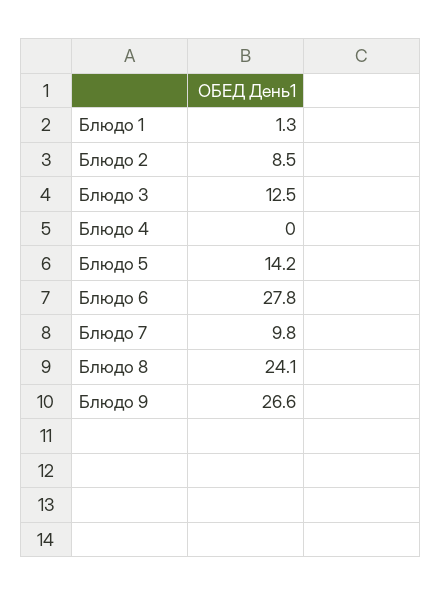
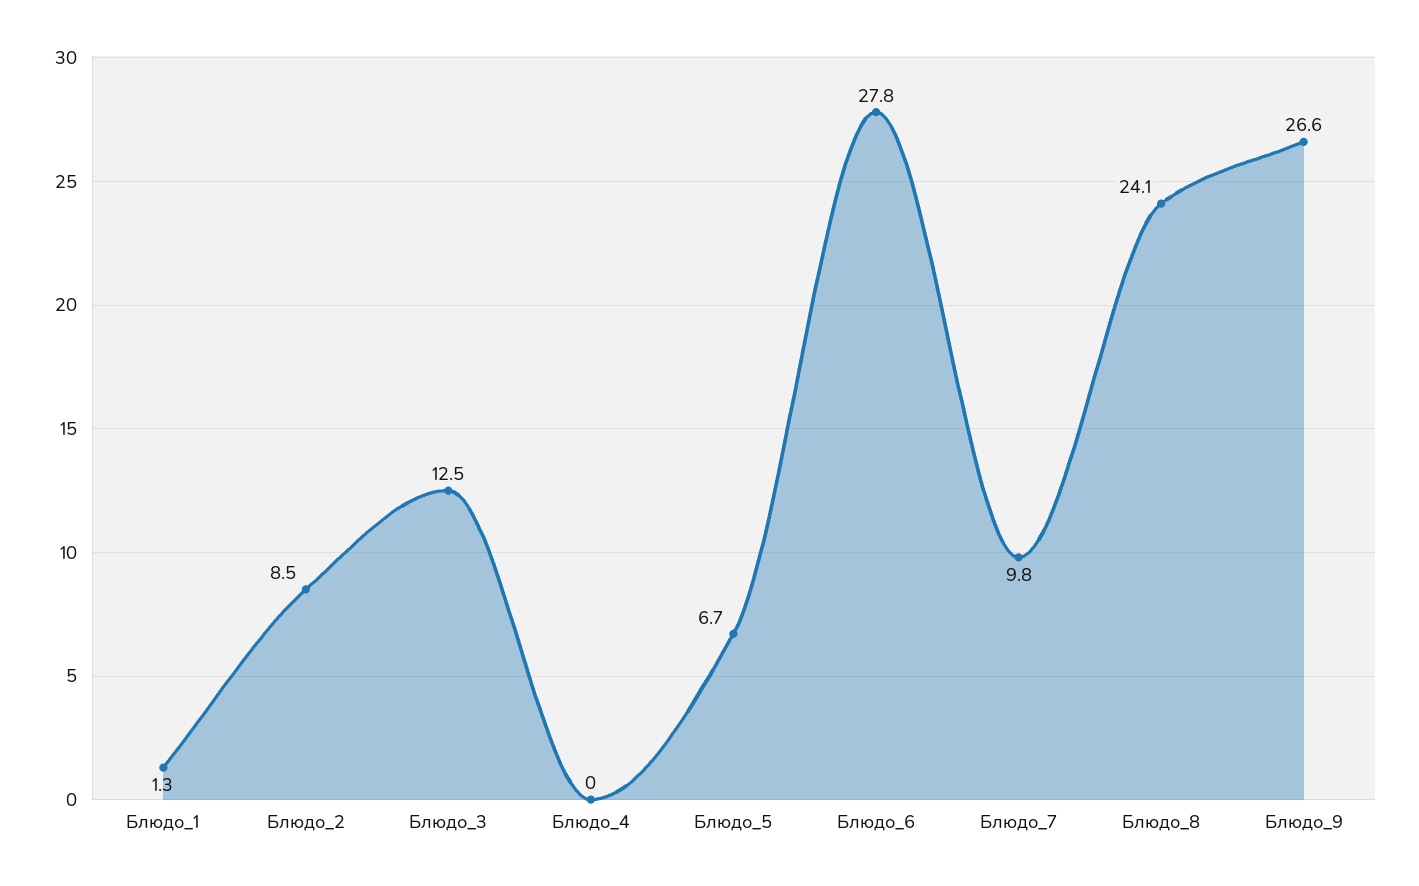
  {
    "Блюдо 1": 1.3,
    "Блюдо 2": 8.5,
    "Блюдо 3": 12.5,
    "Блюдо 4": 0,
-   "Блюдо 5": 14.2,
+   "Блюдо 5": 6.7,
    "Блюдо 6": 27.8,
    "Блюдо 7": 9.8,
    "Блюдо 8": 24.1,
    "Блюдо 9": 26.6
  }

